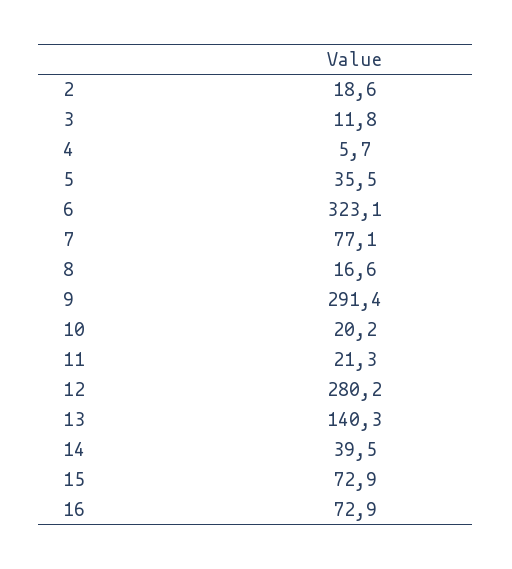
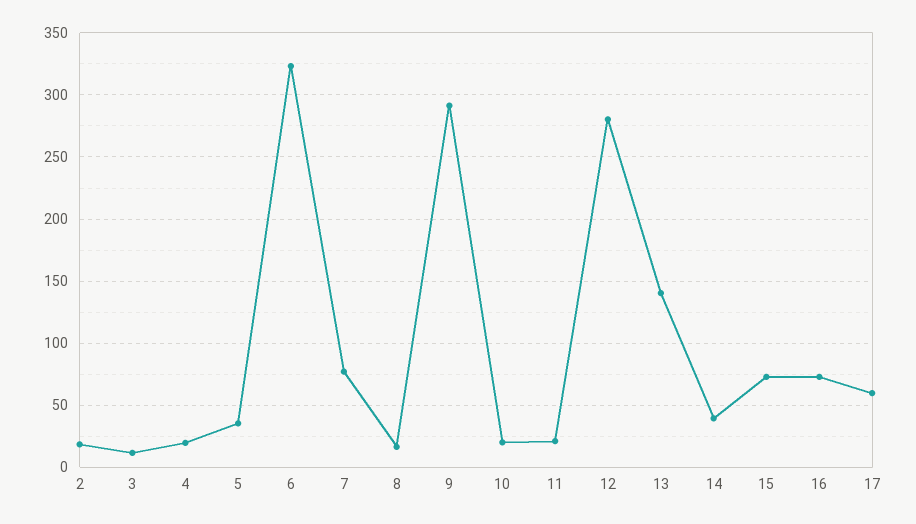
  {
    "2": 18.6,
    "3": 11.8,
-   "4": 5.7,
+   "4": 20,
    "5": 35.5,
    "6": 323.1,
    "7": 77.1,
    "8": 16.6,
    "9": 291.4,
    "10": 20.2,
    "11": 21.3,
    "12": 280.2,
    "13": 140.3,
    "14": 39.5,
    "15": 72.9,
-   "16": 72.9
+   "16": 72.9,
+   "17": 60
  }

